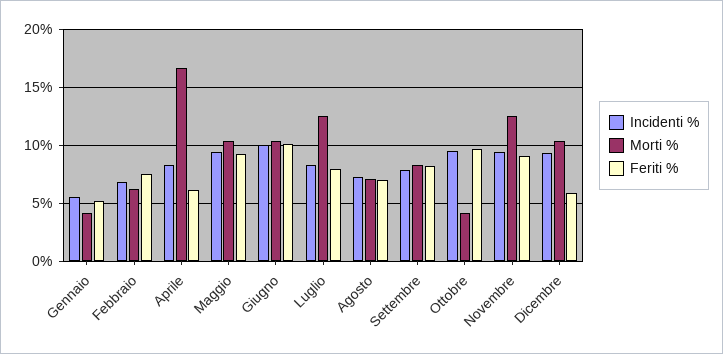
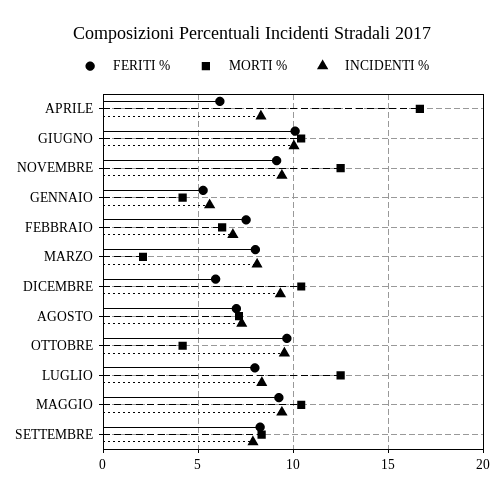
  {
    "Incidenti %": {
      "Gennaio": 5.5,
      "Febbraio": 7,
      "Aprile": 8.5,
      "Maggio": 9.5,
      "Giugno": 10,
      "Luglio": 8.5,
      "Agosto": 7.5,
      "Settembre": 8,
      "Ottobre": 9.5,
      "Novembre": 9.5,
-     "Dicembre": 9.5
+     "Dicembre": 9.5,
+     "MARZO": 8
    },
    "Morti %": {
      "Gennaio": 4,
      "Febbraio": 6.5,
      "Aprile": 16.5,
      "Maggio": 10.5,
      "Giugno": 10.5,
      "Luglio": 12.5,
      "Agosto": 7,
      "Settembre": 8.5,
      "Ottobre": 4,
      "Novembre": 12.5,
-     "Dicembre": 10.5
+     "Dicembre": 10.5,
+     "MARZO": 2
    },
    "Feriti %": {
      "Gennaio": 5,
      "Febbraio": 7.5,
      "Aprile": 6,
      "Maggio": 9,
      "Giugno": 10,
      "Luglio": 8,
      "Agosto": 7,
      "Settembre": 8.5,
      "Ottobre": 9.5,
      "Novembre": 9,
-     "Dicembre": 6
+     "Dicembre": 6,
+     "MARZO": 8
    }
  }

